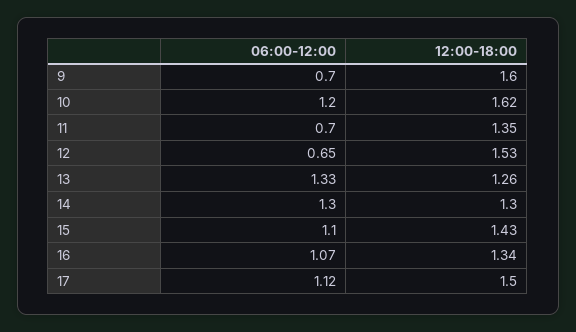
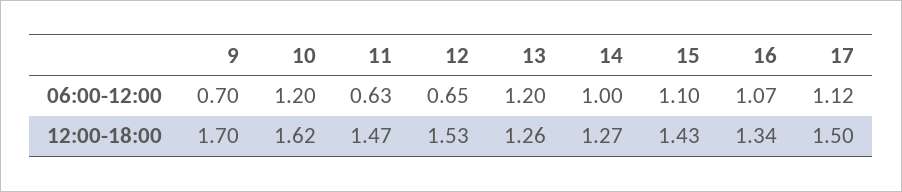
  {
    "06:00-12:00": {
      "9": 0.7,
      "10": 1.2,
-     "11": 0.7,
+     "11": 0.63,
      "12": 0.65,
-     "13": 1.33,
+     "13": 1.2,
-     "14": 1.3,
+     "14": 1,
      "15": 1.1,
      "16": 1.07,
      "17": 1.12
    },
    "12:00-18:00": {
-     "9": 1.6,
+     "9": 1.7,
      "10": 1.62,
-     "11": 1.35,
+     "11": 1.47,
      "12": 1.53,
      "13": 1.26,
-     "14": 1.3,
+     "14": 1.27,
      "15": 1.43,
      "16": 1.34,
      "17": 1.5
    }
  }

